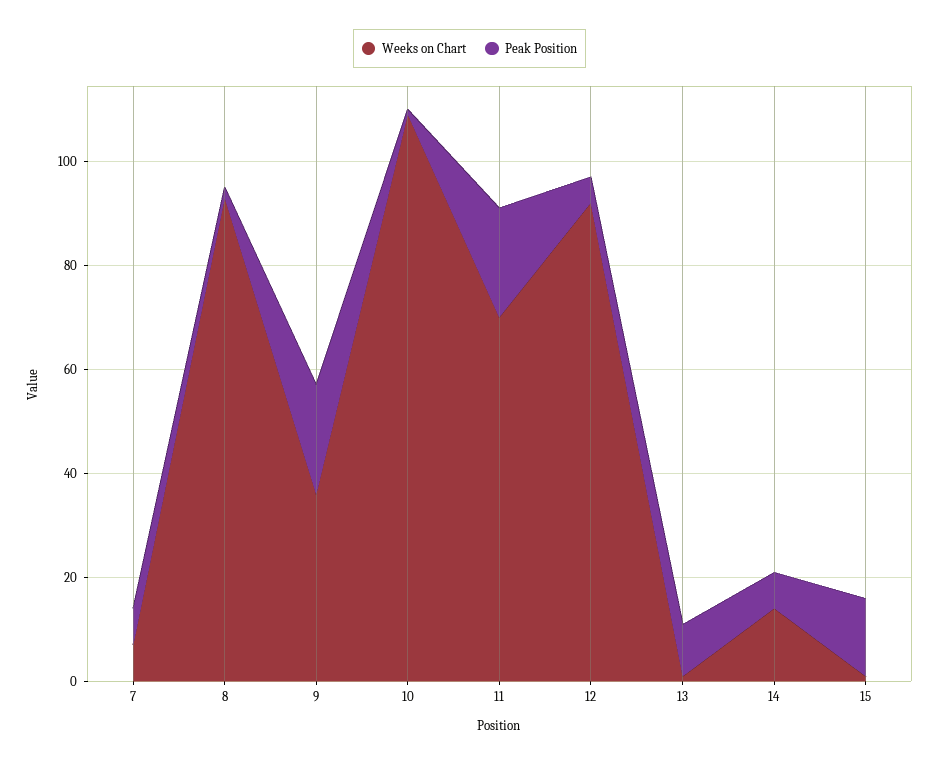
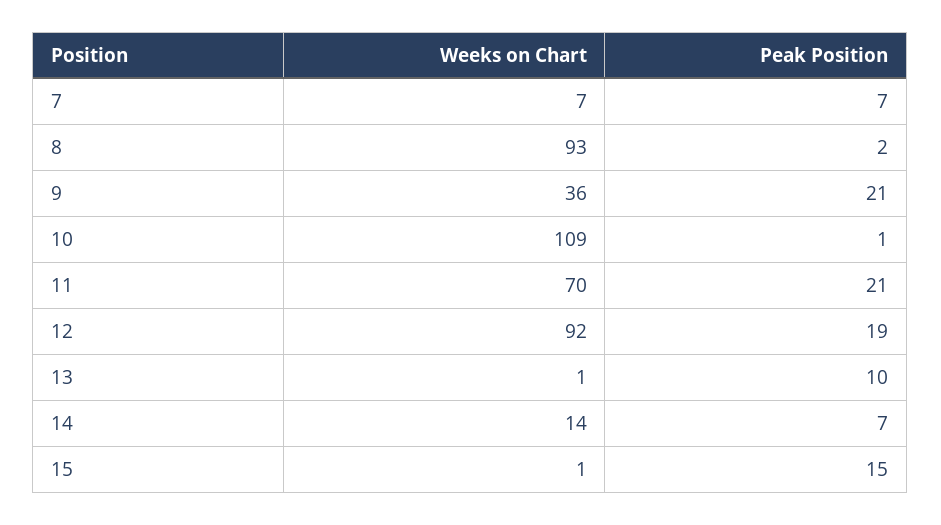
  {
    "Weeks on Chart": {
      "7": 7,
      "8": 93,
      "9": 36,
      "10": 109,
      "11": 70,
      "12": 92,
      "13": 1,
      "14": 14,
      "15": 1
    },
    "Peak Position": {
      "7": 7,
      "8": 2,
      "9": 21,
      "10": 1,
      "11": 21,
-     "12": 5,
+     "12": 19,
      "13": 10,
      "14": 7,
      "15": 15
    }
  }

